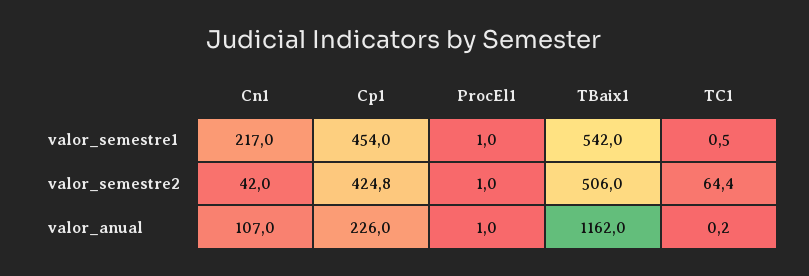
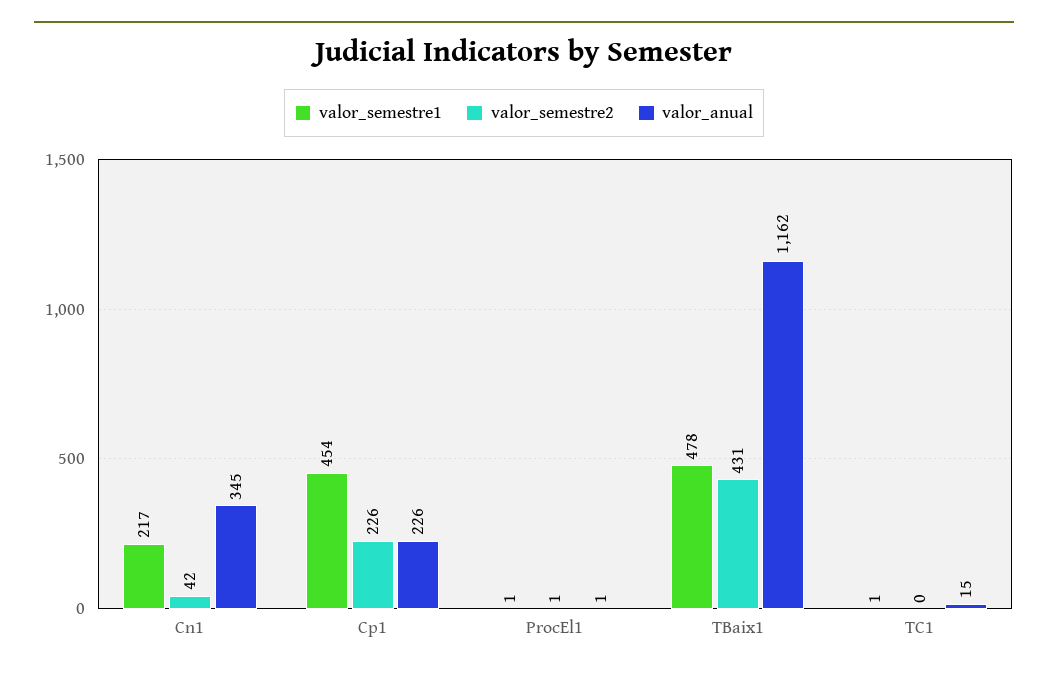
  {
    "valor_semestre1": {
      "Cn1": 217,
      "Cp1": 454,
      "ProcEl1": 1,
-     "TBaix1": 542,
+     "TBaix1": 478,
      "TC1": 0.5
    },
    "valor_semestre2": {
      "Cn1": 42,
-     "Cp1": 424.8,
+     "Cp1": 226,
      "ProcEl1": 1,
-     "TBaix1": 506,
+     "TBaix1": 431,
-     "TC1": 64.4
+     "TC1": 0
    },
    "valor_anual": {
-     "Cn1": 107,
+     "Cn1": 345,
      "Cp1": 226,
      "ProcEl1": 1,
      "TBaix1": 1162,
-     "TC1": 0.2
+     "TC1": 15
    }
  }

